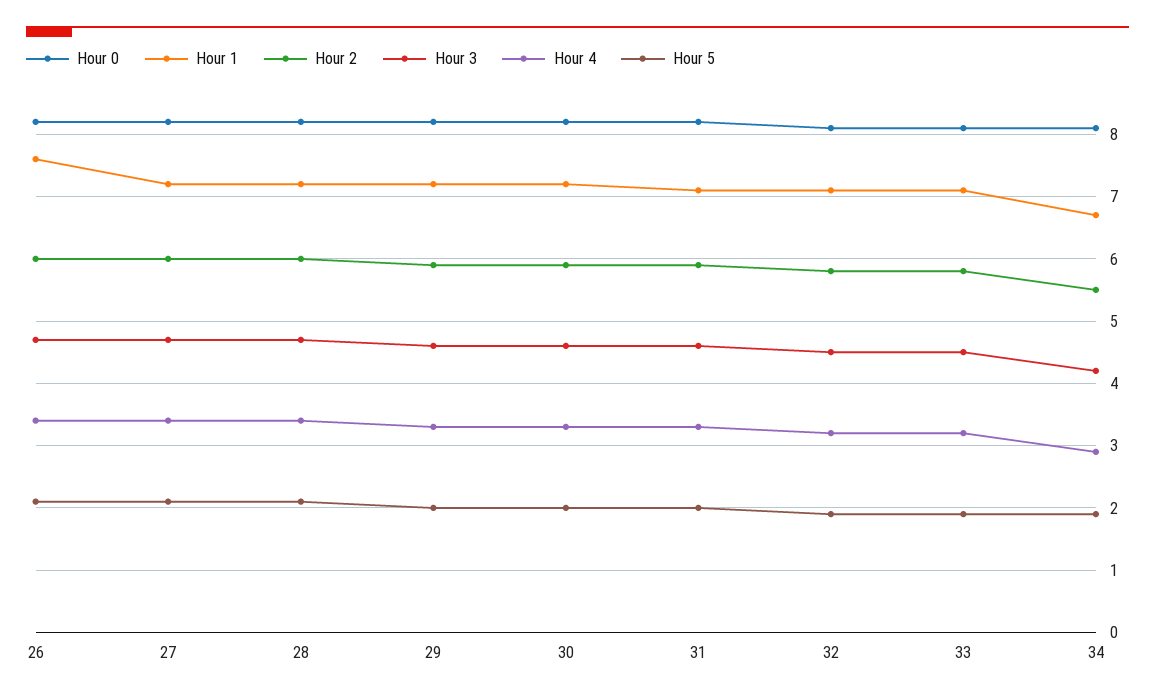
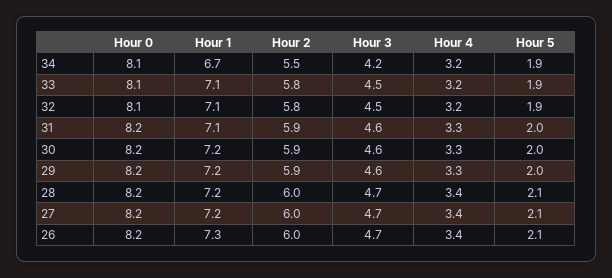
  {
    "Hour 0": {
      "26": 8.2,
      "27": 8.2,
      "28": 8.2,
      "29": 8.2,
      "30": 8.2,
      "31": 8.2,
      "32": 8.1,
      "33": 8.1,
      "34": 8.1
    },
    "Hour 1": {
-     "26": 7.6,
+     "26": 7.3,
      "27": 7.2,
      "28": 7.2,
      "29": 7.2,
      "30": 7.2,
      "31": 7.1,
      "32": 7.1,
      "33": 7.1,
      "34": 6.7
    },
    "Hour 2": {
      "26": 6,
      "27": 6,
      "28": 6,
      "29": 5.9,
      "30": 5.9,
      "31": 5.9,
      "32": 5.8,
      "33": 5.8,
      "34": 5.5
    },
    "Hour 3": {
      "26": 4.7,
      "27": 4.7,
      "28": 4.7,
      "29": 4.6,
      "30": 4.6,
      "31": 4.6,
      "32": 4.5,
      "33": 4.5,
      "34": 4.2
    },
    "Hour 4": {
      "26": 3.4,
      "27": 3.4,
      "28": 3.4,
      "29": 3.3,
      "30": 3.3,
      "31": 3.3,
      "32": 3.2,
      "33": 3.2,
-     "34": 2.9
+     "34": 3.2
    },
    "Hour 5": {
      "26": 2.1,
      "27": 2.1,
      "28": 2.1,
      "29": 2,
      "30": 2,
      "31": 2,
      "32": 1.9,
      "33": 1.9,
      "34": 1.9
    }
  }

